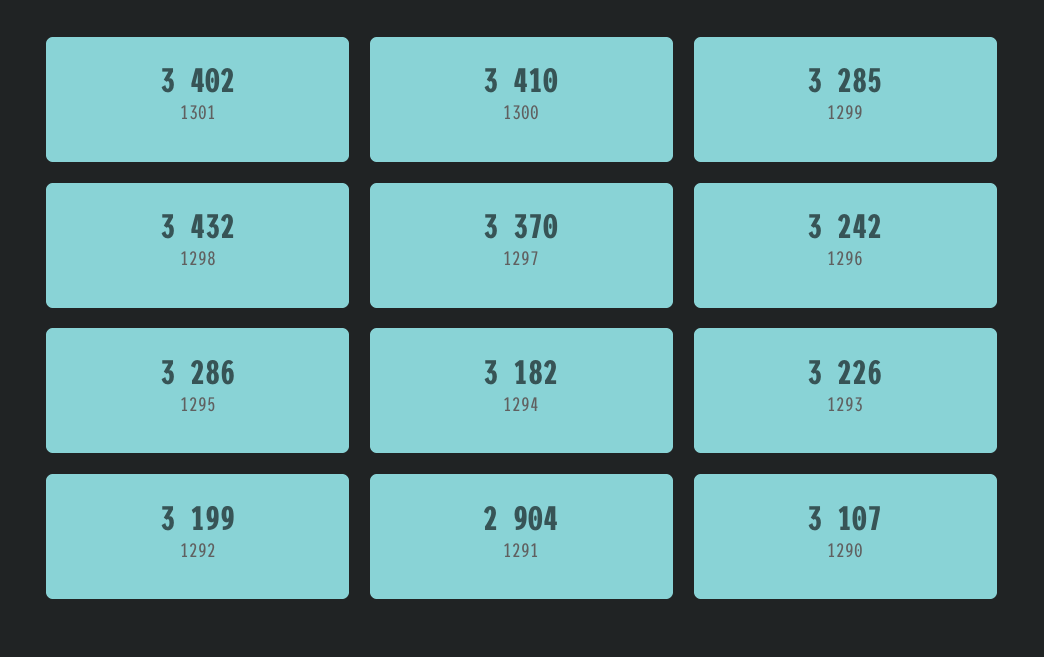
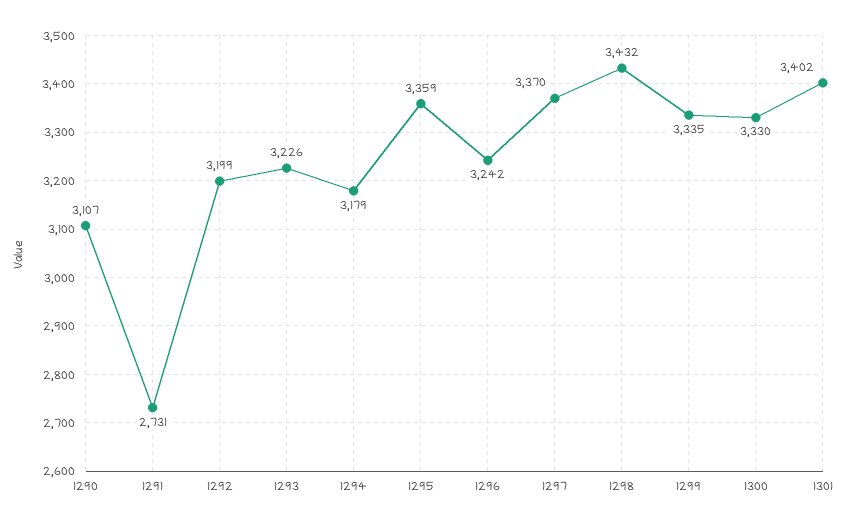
  {
    "1301": 3402,
-   "1300": 3410,
+   "1300": 3330,
-   "1299": 3285,
+   "1299": 3335,
    "1298": 3432,
    "1297": 3370,
    "1296": 3242,
-   "1295": 3286,
+   "1295": 3359,
-   "1294": 3182,
+   "1294": 3179,
    "1293": 3226,
    "1292": 3199,
-   "1291": 2904,
+   "1291": 2731,
    "1290": 3107
  }

